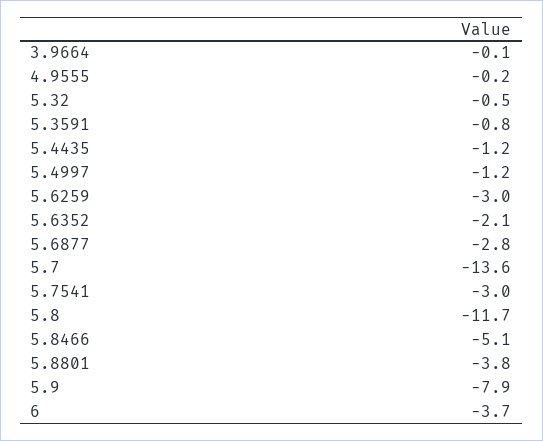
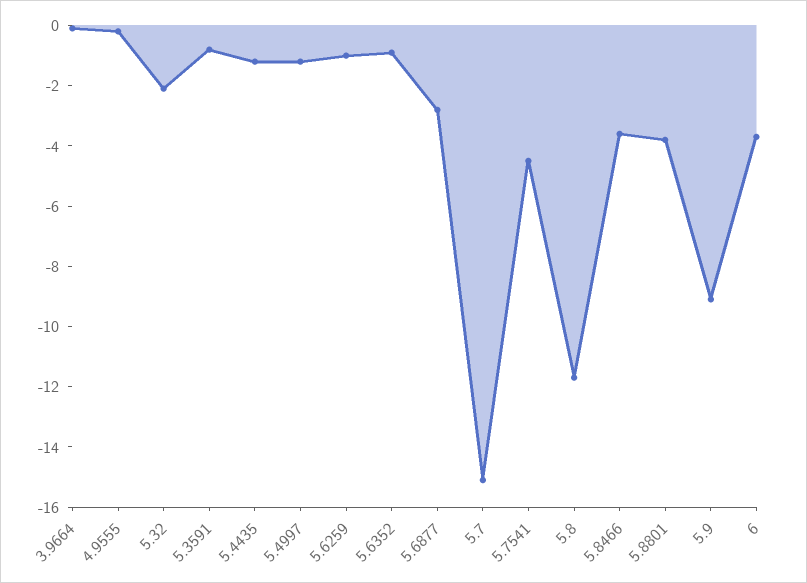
  {
    "3.9664": -0.1,
    "4.9555": -0.2,
-   "5.32": -0.5,
+   "5.32": -2,
    "5.3591": -0.8,
    "5.4435": -1.2,
    "5.4997": -1.2,
-   "5.6259": -3,
+   "5.6259": -1,
-   "5.6352": -2.1,
+   "5.6352": -1,
    "5.6877": -2.8,
-   "5.7": -13.6,
+   "5.7": -15,
-   "5.7541": -3,
+   "5.7541": -4.5,
    "5.8": -11.7,
-   "5.8466": -5.1,
+   "5.8466": -3.5,
    "5.8801": -3.8,
-   "5.9": -7.9,
+   "5.9": -9,
    "6": -3.7
  }

